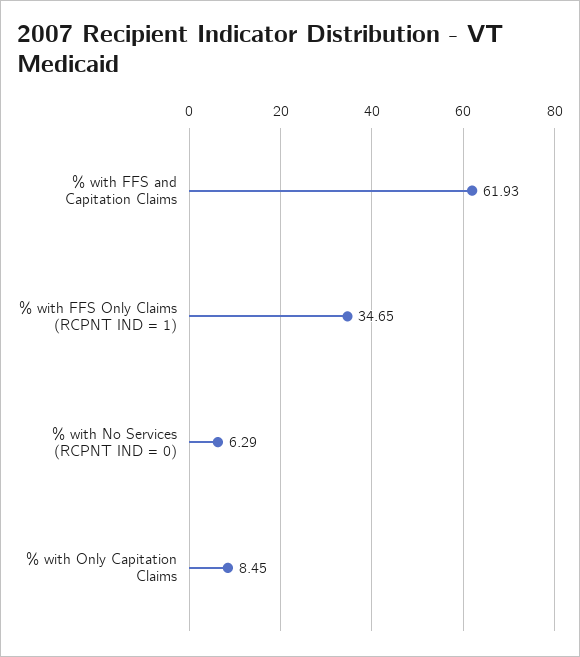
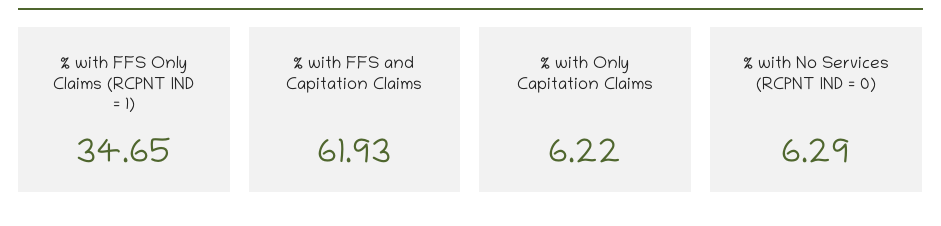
  {
    "% with FFS and Capitation Claims": 61.93,
    "% with FFS Only Claims (RCPNT IND = 1)": 34.65,
    "% with No Services (RCPNT IND = 0)": 6.29,
-   "% with Only Capitation Claims": 8.45
+   "% with Only Capitation Claims": 6.22
  }

